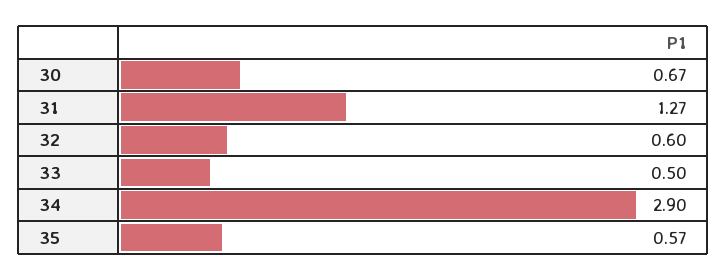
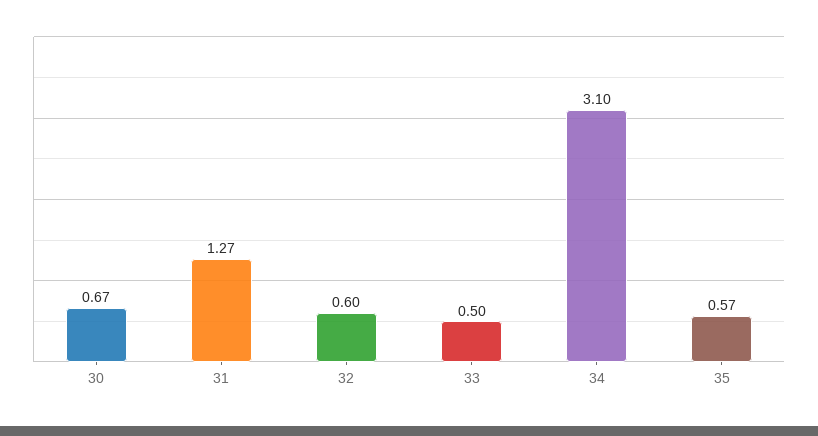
  {
    "30": 0.67,
    "31": 1.27,
    "32": 0.6,
    "33": 0.5,
-   "34": 2.9,
+   "34": 3.1,
    "35": 0.57
  }

